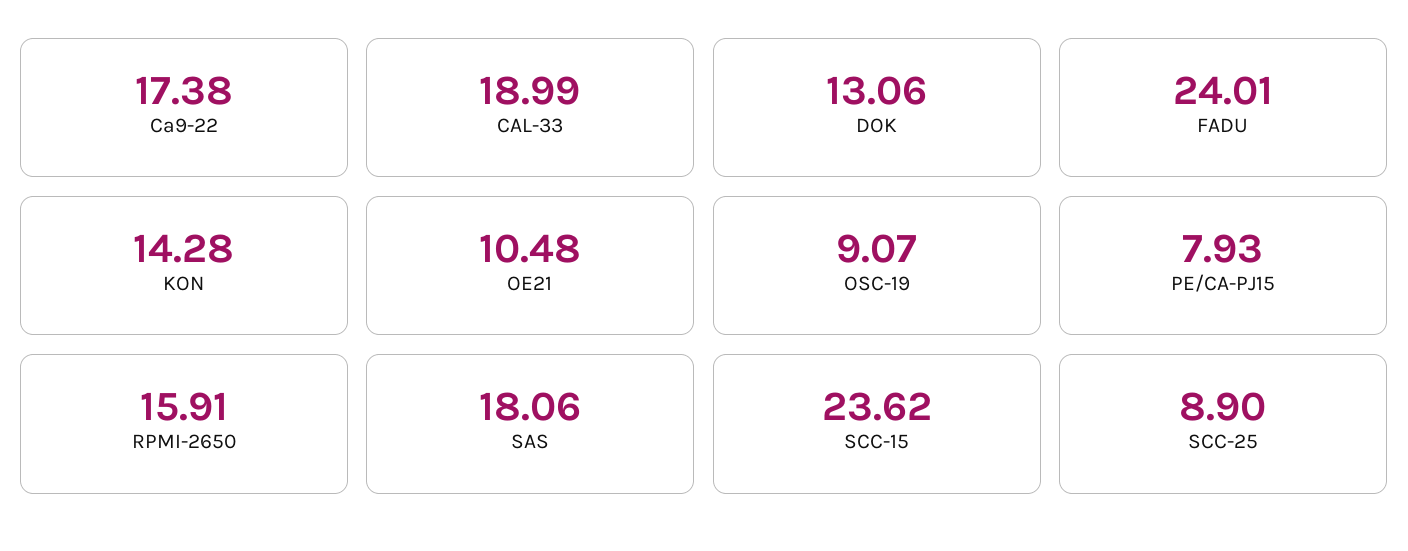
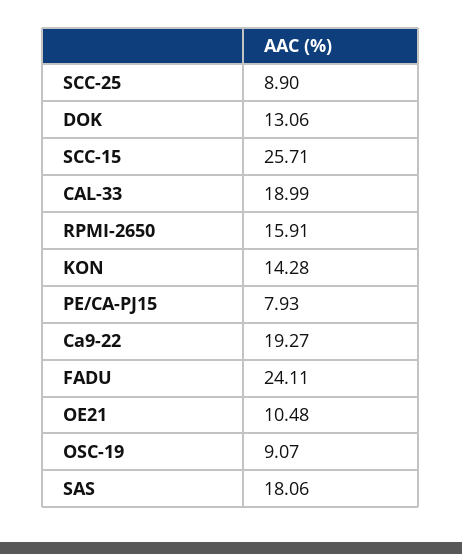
  {
-   "Ca9-22": 17.38,
+   "Ca9-22": 19.27,
    "CAL-33": 18.99,
    "DOK": 13.06,
-   "FADU": 24.01,
+   "FADU": 24.11,
    "KON": 14.28,
    "OE21": 10.48,
    "OSC-19": 9.07,
    "PE/CA-PJ15": 7.93,
    "RPMI-2650": 15.91,
    "SAS": 18.06,
-   "SCC-15": 23.62,
+   "SCC-15": 25.71,
    "SCC-25": 8.9
  }

